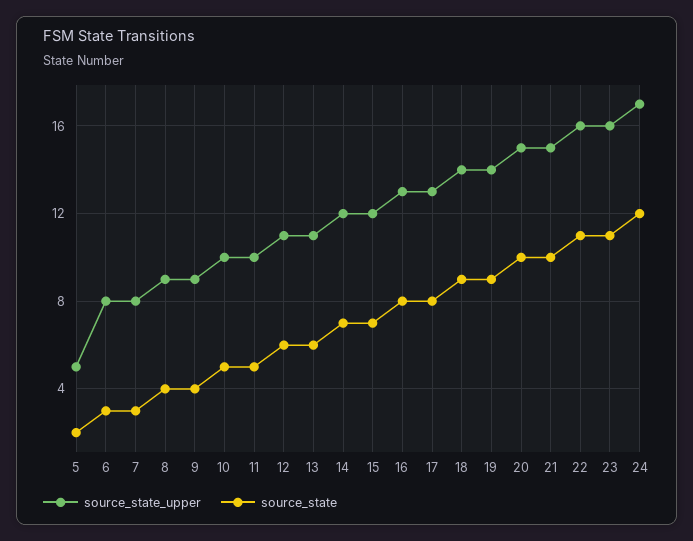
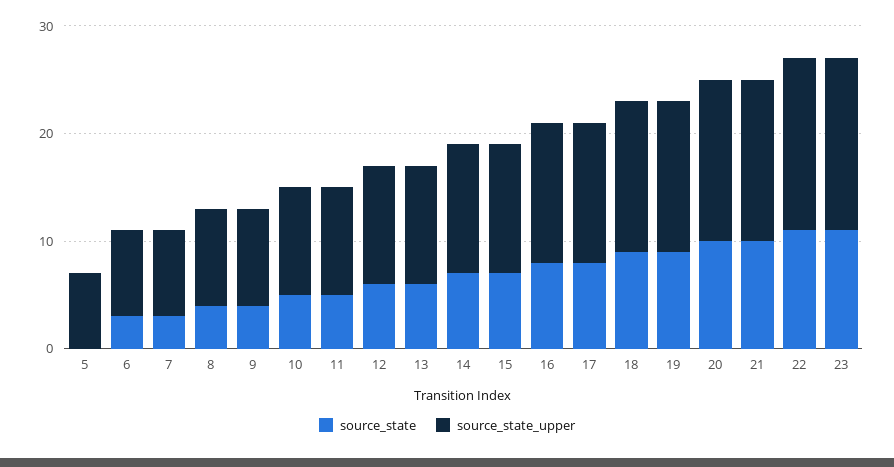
  {
    "source_state_upper": {
-     "5": 5,
+     "5": 7,
      "6": 8,
      "7": 8,
      "8": 9,
      "9": 9,
      "10": 10,
      "11": 10,
      "12": 11,
      "13": 11,
      "14": 12,
      "15": 12,
      "16": 13,
      "17": 13,
      "18": 14,
      "19": 14,
      "20": 15,
      "21": 15,
      "22": 16,
-     "23": 16,
+     "23": 16
-     "24": 17
    },
    "source_state": {
-     "5": 2,
+     "5": 0,
      "6": 3,
      "7": 3,
      "8": 4,
      "9": 4,
      "10": 5,
      "11": 5,
      "12": 6,
      "13": 6,
      "14": 7,
      "15": 7,
      "16": 8,
      "17": 8,
      "18": 9,
      "19": 9,
      "20": 10,
      "21": 10,
      "22": 11,
-     "23": 11,
+     "23": 11
-     "24": 12
    }
  }

